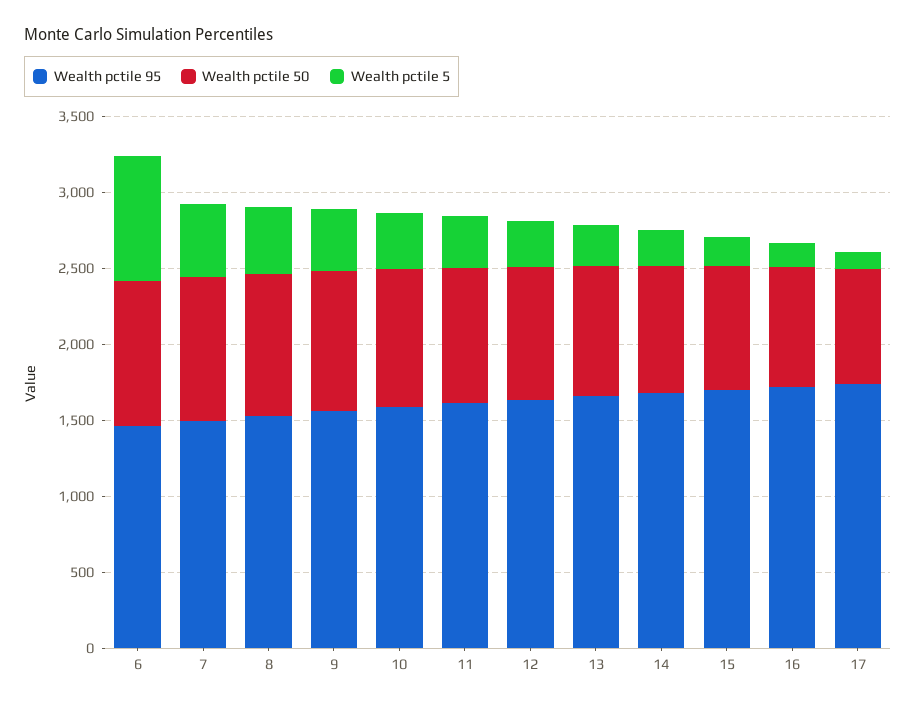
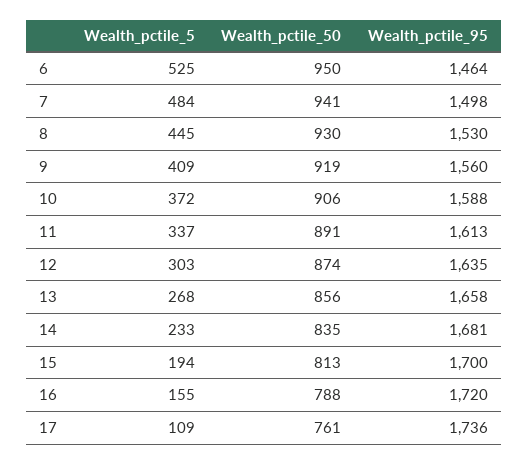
  {
    "Wealth pctile 95": {
      "6": 1464,
      "7": 1498,
      "8": 1530,
      "9": 1560,
      "10": 1588,
      "11": 1613,
      "12": 1635,
      "13": 1658,
      "14": 1681,
      "15": 1700,
      "16": 1720,
      "17": 1736
    },
    "Wealth pctile 50": {
      "6": 950,
      "7": 941,
      "8": 930,
      "9": 919,
      "10": 906,
      "11": 891,
      "12": 874,
      "13": 856,
      "14": 835,
      "15": 813,
      "16": 788,
      "17": 761
    },
    "Wealth pctile 5": {
-     "6": 800,
+     "6": 525,
      "7": 484,
      "8": 445,
      "9": 409,
      "10": 372,
      "11": 337,
      "12": 303,
      "13": 268,
      "14": 233,
      "15": 194,
      "16": 155,
      "17": 109
    }
  }

